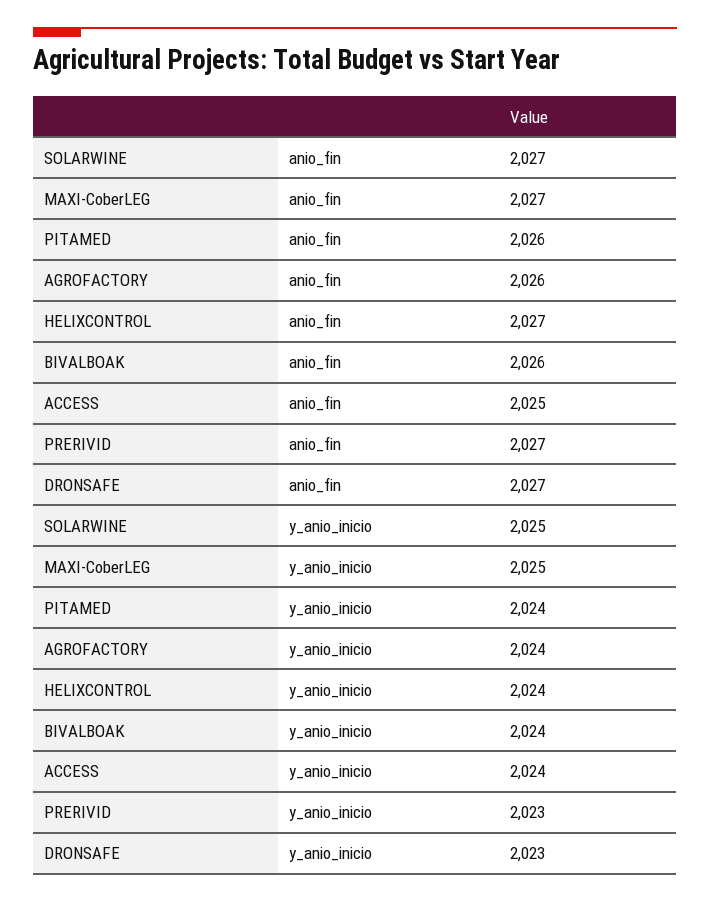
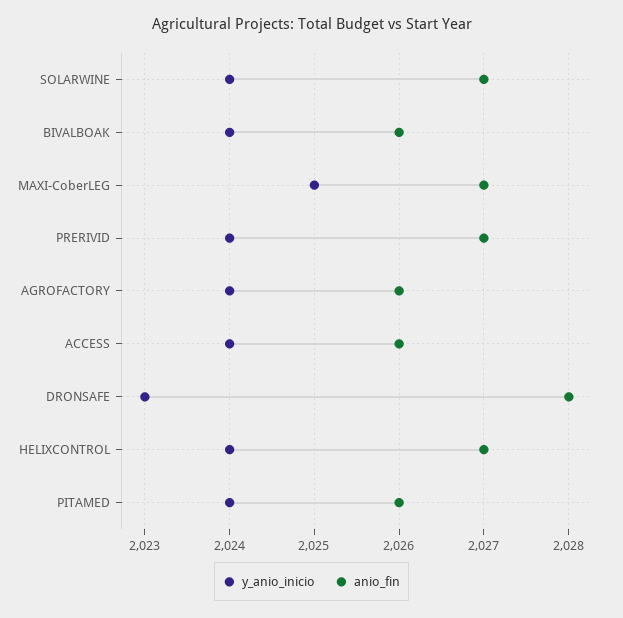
  {
    "anio_fin": {
      "SOLARWINE": 2027,
      "MAXI-CoberLEG": 2027,
      "PITAMED": 2026,
      "AGROFACTORY": 2026,
      "HELIXCONTROL": 2027,
      "BIVALBOAK": 2026,
-     "ACCESS": 2025,
+     "ACCESS": 2026,
      "PRERIVID": 2027,
-     "DRONSAFE": 2027
+     "DRONSAFE": 2028
    },
    "y_anio_inicio": {
-     "SOLARWINE": 2025,
+     "SOLARWINE": 2024,
      "MAXI-CoberLEG": 2025,
      "PITAMED": 2024,
      "AGROFACTORY": 2024,
      "HELIXCONTROL": 2024,
      "BIVALBOAK": 2024,
      "ACCESS": 2024,
-     "PRERIVID": 2023,
+     "PRERIVID": 2024,
      "DRONSAFE": 2023
    }
  }

